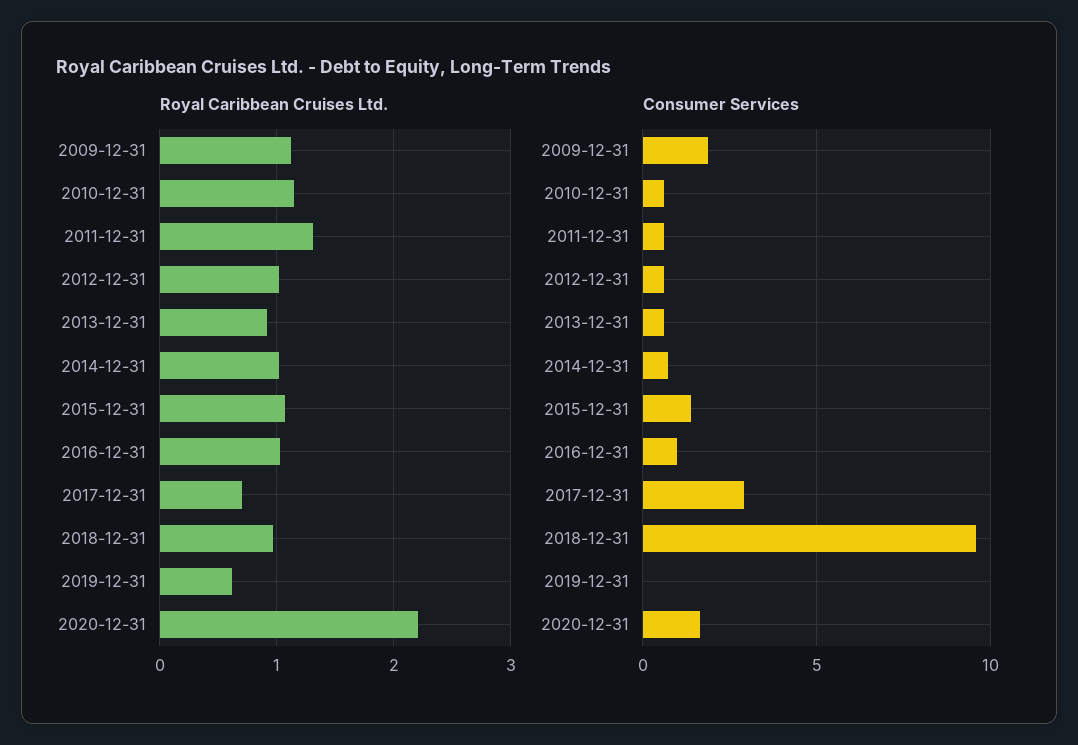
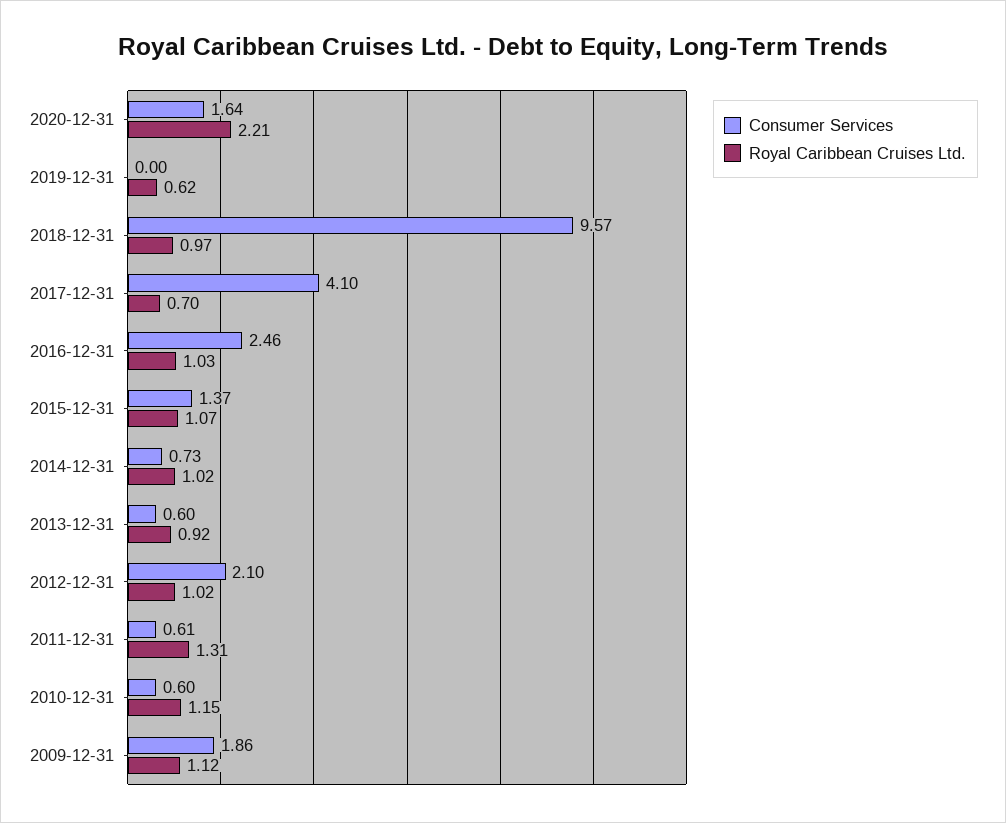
  {
    "Royal Caribbean Cruises Ltd.": {
      "2009-12-31": 1.12,
      "2010-12-31": 1.15,
      "2011-12-31": 1.31,
      "2012-12-31": 1.02,
      "2013-12-31": 0.92,
      "2014-12-31": 1.02,
      "2015-12-31": 1.07,
      "2016-12-31": 1.03,
      "2017-12-31": 0.7,
      "2018-12-31": 0.97,
      "2019-12-31": 0.62,
      "2020-12-31": 2.21
    },
    "Consumer Services": {
      "2009-12-31": 1.86,
      "2010-12-31": 0.6,
      "2011-12-31": 0.61,
-     "2012-12-31": 0.5,
+     "2012-12-31": 2.1,
      "2013-12-31": 0.6,
      "2014-12-31": 0.73,
      "2015-12-31": 1.37,
-     "2016-12-31": 1,
+     "2016-12-31": 2.46,
-     "2017-12-31": 3,
+     "2017-12-31": 4.1,
      "2018-12-31": 9.57,
      "2019-12-31": 0,
      "2020-12-31": 1.64
    }
  }

